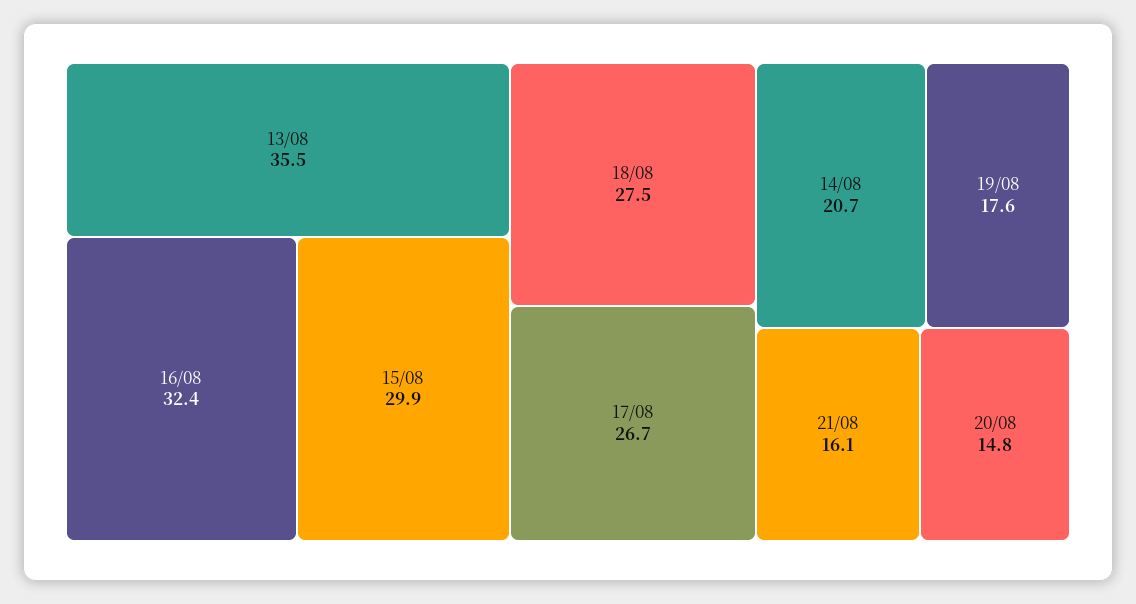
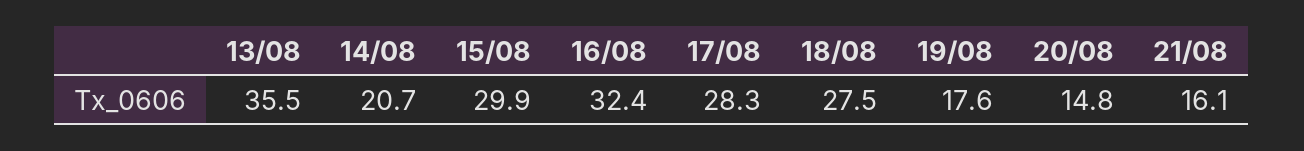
  {
    "13/08": 35.5,
    "16/08": 32.4,
    "15/08": 29.9,
    "18/08": 27.5,
-   "17/08": 26.7,
+   "17/08": 28.3,
    "14/08": 20.7,
    "19/08": 17.6,
    "21/08": 16.1,
    "20/08": 14.8
  }

